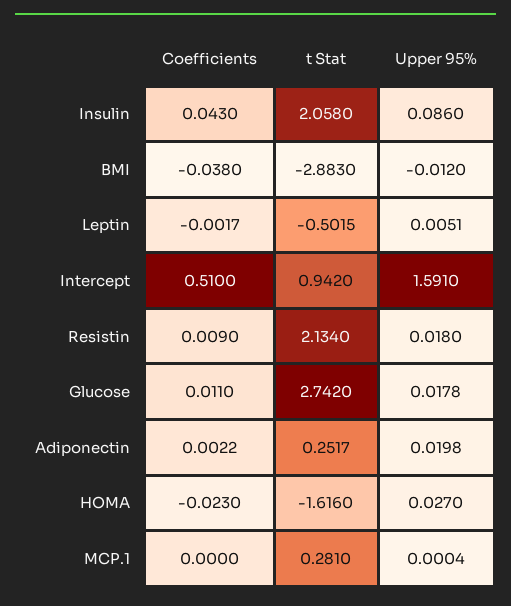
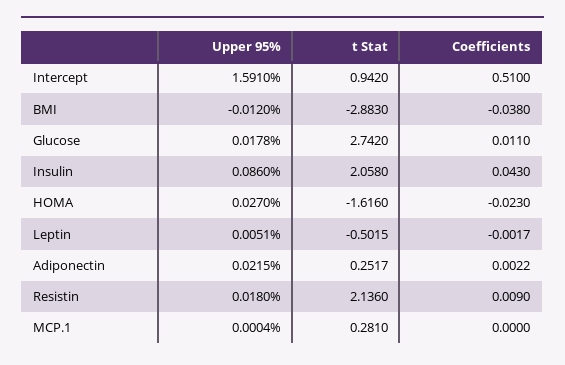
  {
    "Coefficients": {
      "Insulin": 0.043,
      "BMI": -0.038,
      "Leptin": -0.0017,
      "Intercept": 0.51,
      "Resistin": 0.009,
      "Glucose": 0.011,
      "Adiponectin": 0.0022,
      "HOMA": -0.023,
      "MCP.1": 0
    },
    "t Stat": {
      "Insulin": 2.058,
      "BMI": -2.883,
      "Leptin": -0.5015,
      "Intercept": 0.942,
-     "Resistin": 2.134,
+     "Resistin": 2.136,
      "Glucose": 2.742,
      "Adiponectin": 0.2517,
      "HOMA": -1.616,
      "MCP.1": 0.281
    },
    "Upper 95%": {
      "Insulin": 0.086,
      "BMI": -0.012,
      "Leptin": 0.0051,
      "Intercept": 1.591,
      "Resistin": 0.018,
      "Glucose": 0.0178,
-     "Adiponectin": 0.0198,
+     "Adiponectin": 0.0215,
      "HOMA": 0.027,
      "MCP.1": 0.0004
    }
  }

